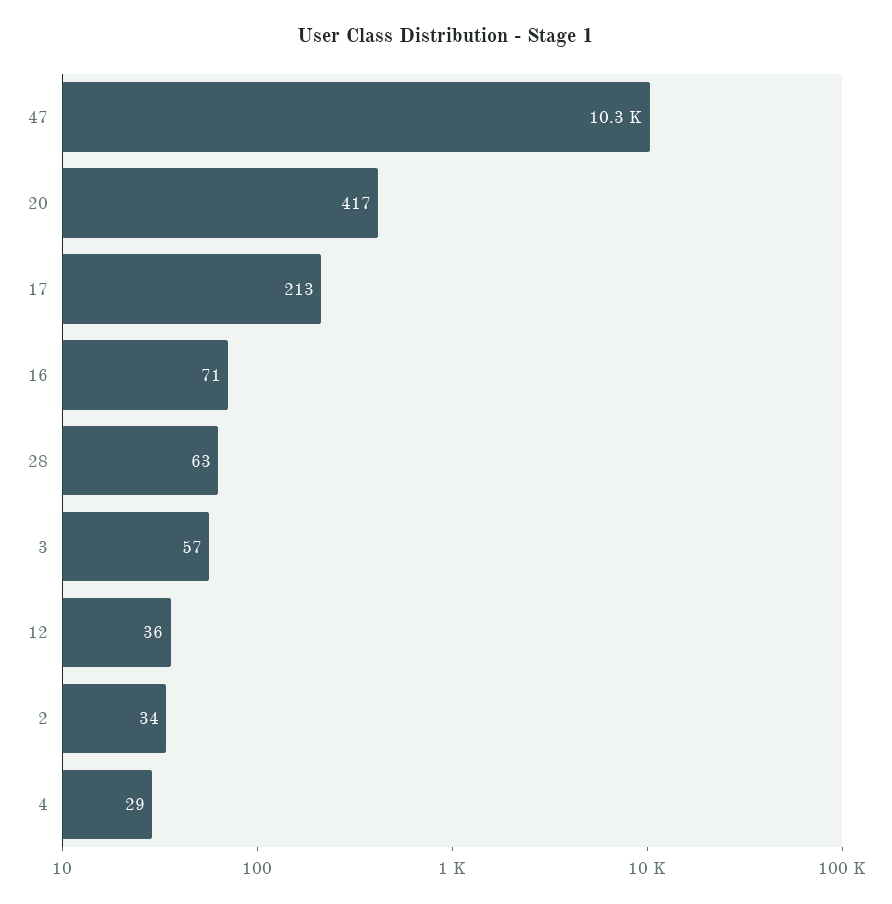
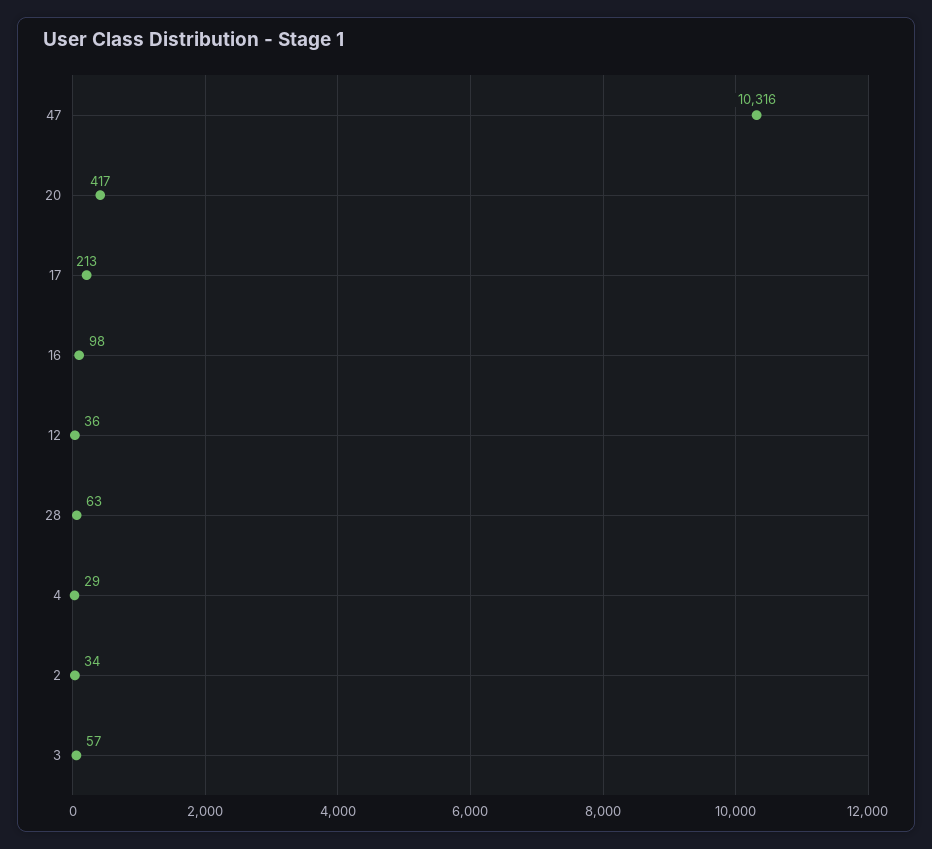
  {
    "47": 10316,
    "20": 417,
    "17": 213,
-   "16": 71,
+   "16": 98,
    "28": 63,
    "3": 57,
    "12": 36,
    "2": 34,
    "4": 29
  }

